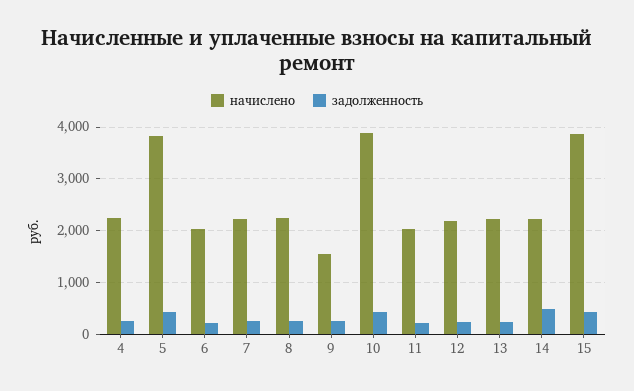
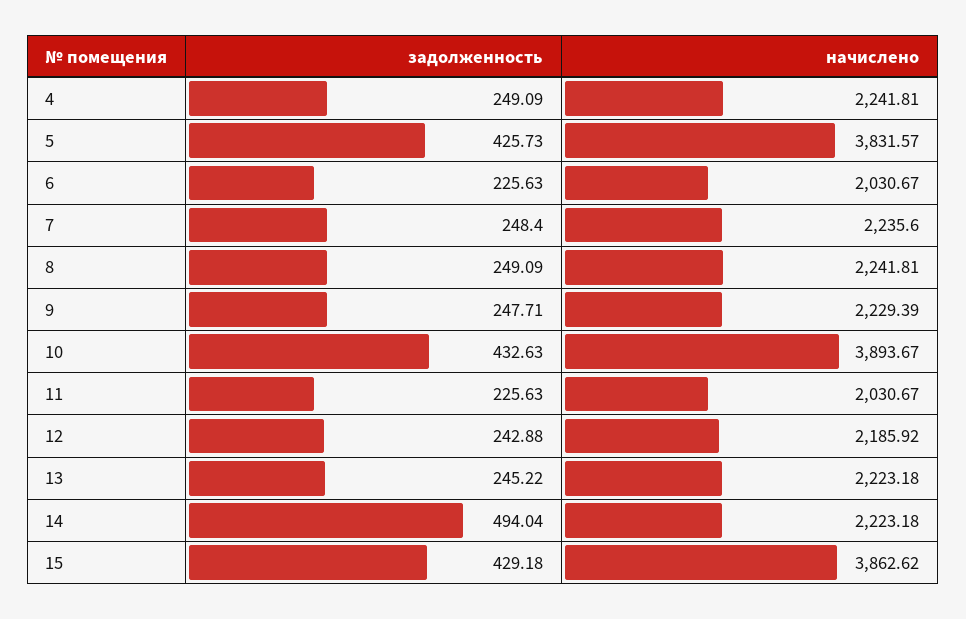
  {
    "начислено": {
      "4": 2241.81,
      "5": 3831.57,
      "6": 2030.67,
      "7": 2235.6,
      "8": 2241.81,
-     "9": 1600,
+     "9": 2229.39,
      "10": 3893.67,
      "11": 2030.67,
      "12": 2185.92,
      "13": 2223.18,
      "14": 2223.18,
      "15": 3862.62
    },
    "задолженность": {
      "4": 249.09,
      "5": 425.73,
      "6": 225.63,
      "7": 248.4,
      "8": 249.09,
      "9": 247.71,
      "10": 432.63,
      "11": 225.63,
      "12": 242.88,
      "13": 245.22,
      "14": 494.04,
      "15": 429.18
    }
  }

